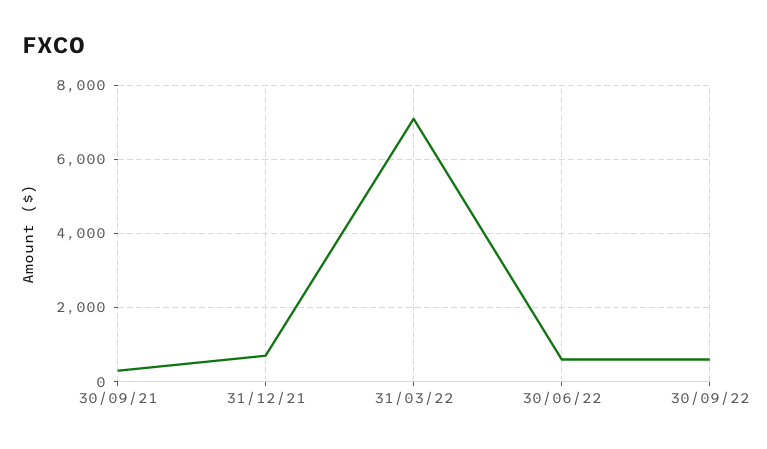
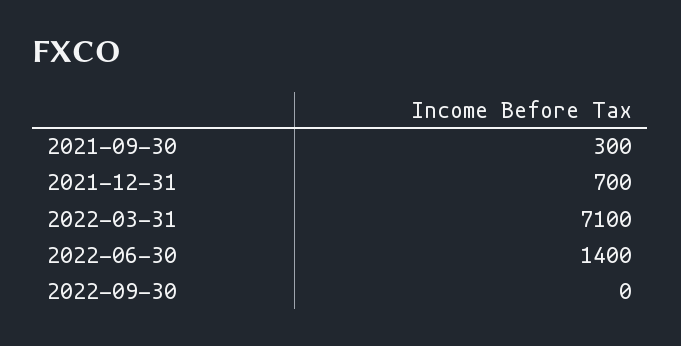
  {
    "30/09/21": 300,
    "31/12/21": 700,
    "31/03/22": 7100,
-   "30/06/22": 600,
+   "30/06/22": 1400,
-   "30/09/22": 600
+   "30/09/22": 0
  }

